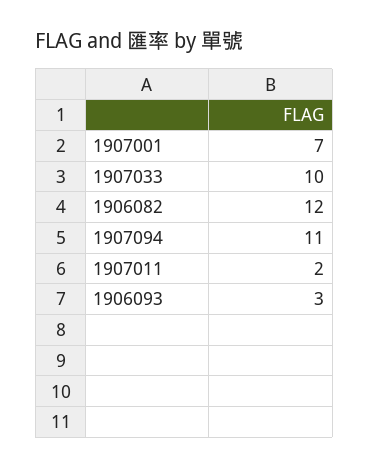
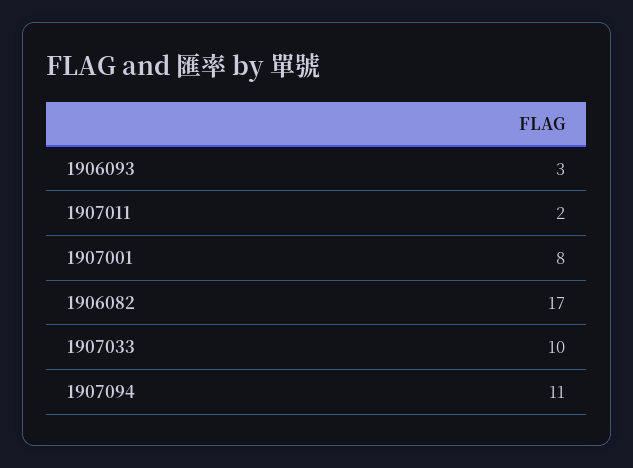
  {
-   "1907001": 7,
+   "1907001": 8,
    "1907033": 10,
-   "1906082": 12,
+   "1906082": 17,
    "1907094": 11,
    "1907011": 2,
    "1906093": 3
  }

